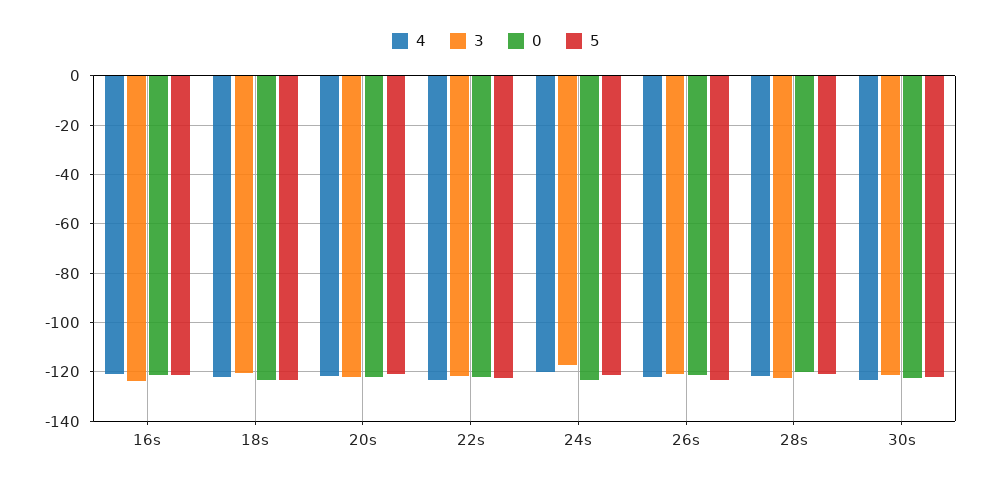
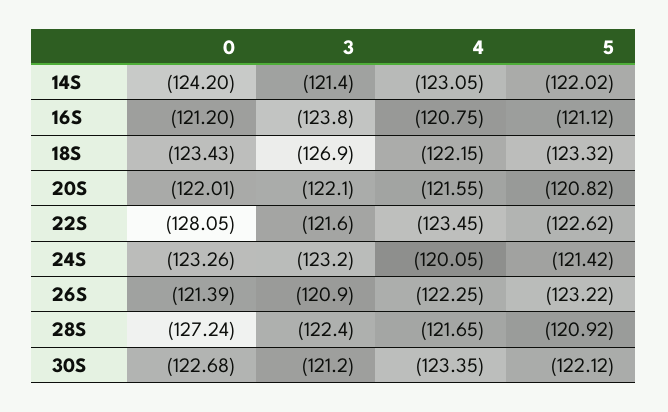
  {
    "4": {
      "16s": -120.75,
      "18s": -122.15,
      "20s": -121.55,
      "22s": -123.45,
      "24s": -120.05,
      "26s": -122.25,
      "28s": -121.65,
-     "30s": -123.35
+     "30s": -123.35,
+     "14S": -123.05
    },
    "3": {
      "16s": -123.8,
-     "18s": -120,
+     "18s": -126.9,
      "20s": -122.1,
      "22s": -121.6,
-     "24s": -117.5,
+     "24s": -123.2,
      "26s": -120.9,
      "28s": -122.4,
-     "30s": -121.2
+     "30s": -121.2,
+     "14S": -121.4
    },
    "0": {
      "16s": -121.2,
      "18s": -123.43,
      "20s": -122.01,
-     "22s": -122.5,
+     "22s": -128.05,
      "24s": -123.26,
      "26s": -121.39,
-     "28s": -120,
+     "28s": -127.24,
-     "30s": -122.68
+     "30s": -122.68,
+     "14S": -124.2
    },
    "5": {
      "16s": -121.12,
      "18s": -123.32,
      "20s": -120.82,
      "22s": -122.62,
      "24s": -121.42,
      "26s": -123.22,
      "28s": -120.92,
-     "30s": -122.12
+     "30s": -122.12,
+     "14S": -122.02
    }
  }

